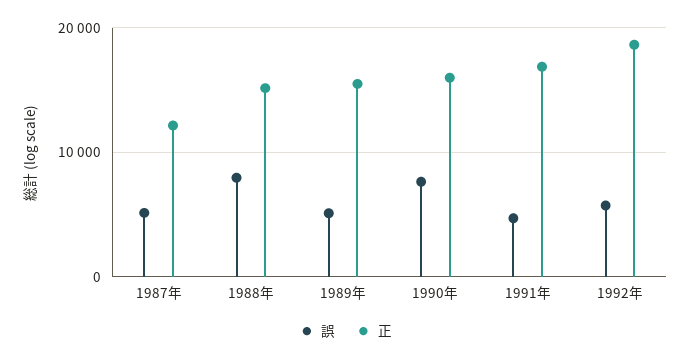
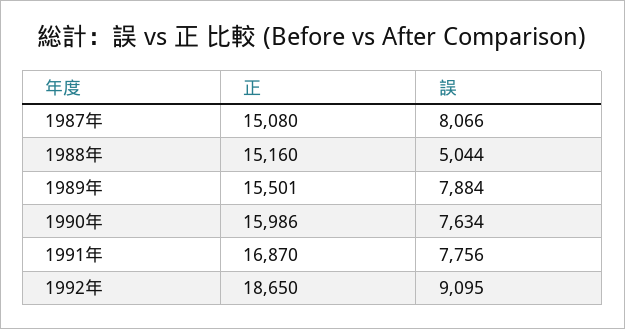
  {
    "誤": {
-     "1987年": 5000,
+     "1987年": 8066,
-     "1988年": 8000,
+     "1988年": 5044,
-     "1989年": 5000,
+     "1989年": 7884,
      "1990年": 7634,
-     "1991年": 5000,
+     "1991年": 7756,
-     "1992年": 6000
+     "1992年": 9095
    },
    "正": {
-     "1987年": 12000,
+     "1987年": 15080,
      "1988年": 15160,
      "1989年": 15501,
      "1990年": 15986,
      "1991年": 16870,
      "1992年": 18650
    }
  }

